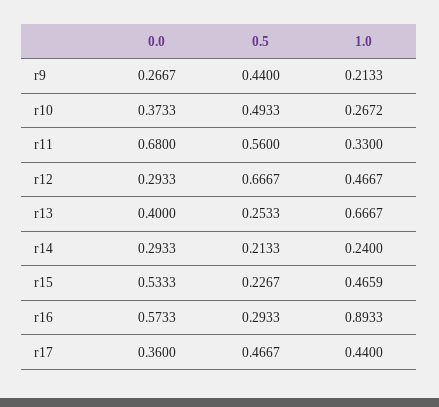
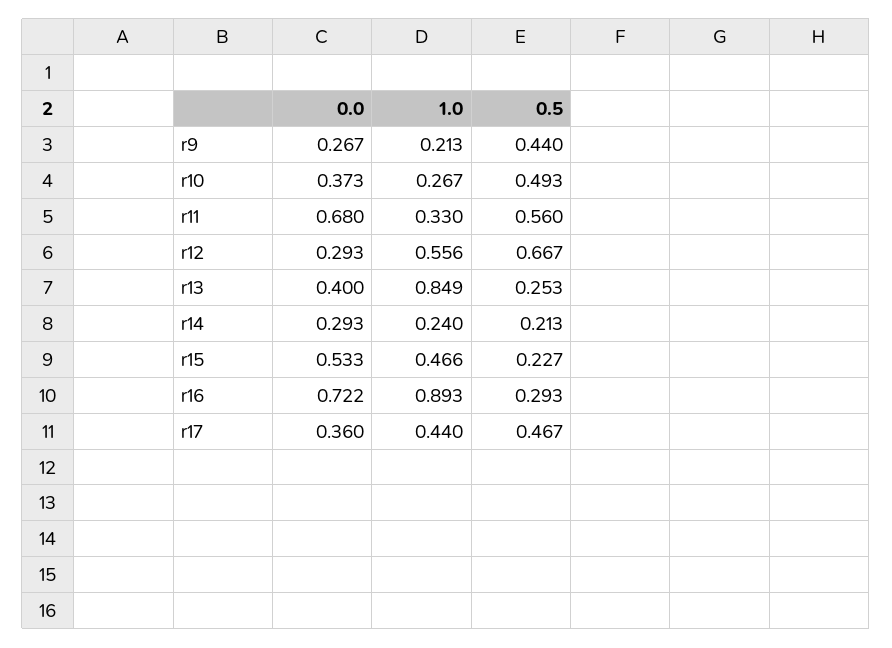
  {
    "0.0": {
      "r9": 0.2667,
      "r10": 0.3733,
      "r11": 0.68,
      "r12": 0.2933,
      "r13": 0.4,
      "r14": 0.2933,
      "r15": 0.5333,
-     "r16": 0.5733,
+     "r16": 0.722,
      "r17": 0.36
    },
    "0.5": {
      "r9": 0.44,
      "r10": 0.4933,
      "r11": 0.56,
      "r12": 0.6667,
      "r13": 0.2533,
      "r14": 0.2133,
      "r15": 0.2267,
      "r16": 0.2933,
      "r17": 0.4667
    },
    "1.0": {
      "r9": 0.2133,
      "r10": 0.2672,
      "r11": 0.33,
-     "r12": 0.4667,
+     "r12": 0.556,
-     "r13": 0.6667,
+     "r13": 0.849,
      "r14": 0.24,
      "r15": 0.4659,
      "r16": 0.8933,
      "r17": 0.44
    }
  }

